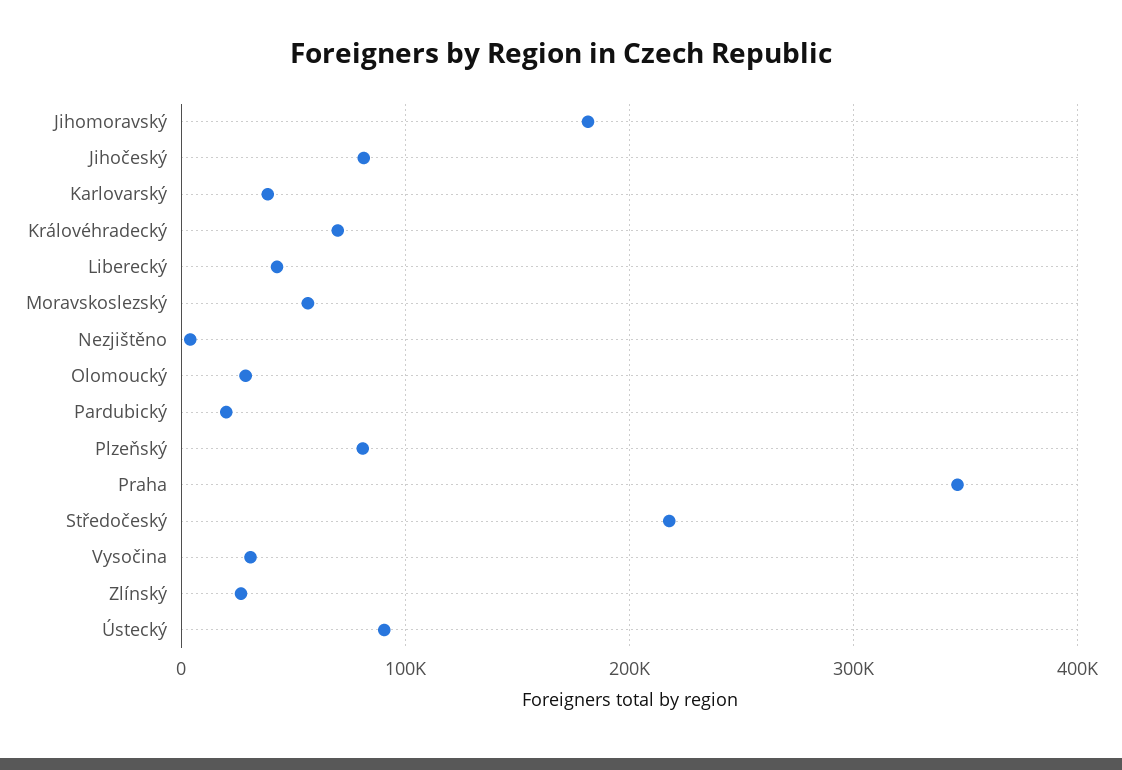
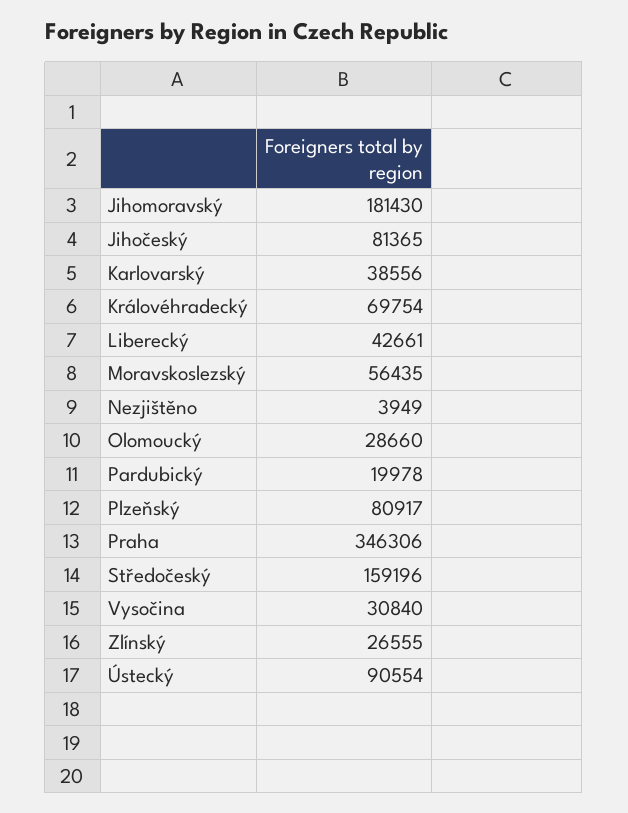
  {
    "Jihomoravský": 181430,
    "Jihočeský": 81365,
    "Karlovarský": 38556,
    "Královéhradecký": 69754,
    "Liberecký": 42661,
    "Moravskoslezský": 56435,
    "Nezjištěno": 3949,
    "Olomoucký": 28660,
    "Pardubický": 19978,
    "Plzeňský": 80917,
    "Praha": 346306,
-   "Středočeský": 220000,
+   "Středočeský": 159196,
    "Vysočina": 30840,
    "Zlínský": 26555,
    "Ústecký": 90554
  }

